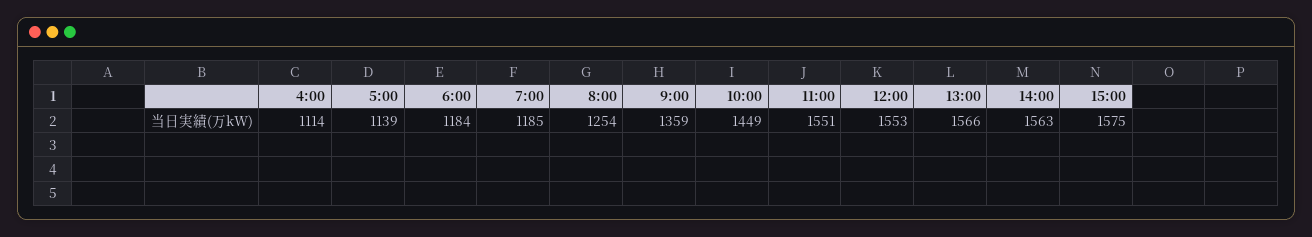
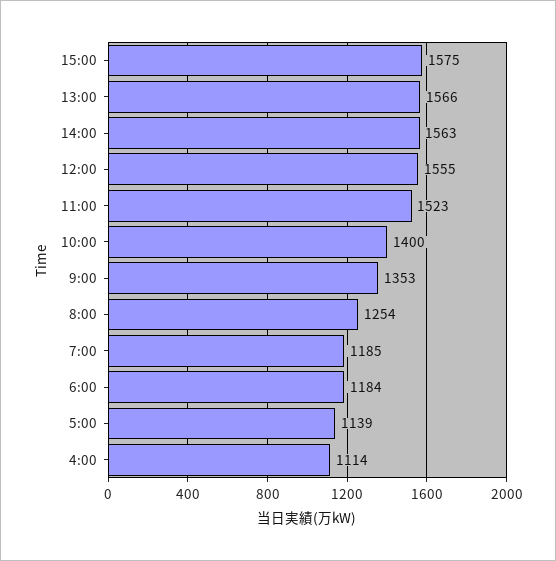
  {
    "4:00": 1114,
    "5:00": 1139,
    "6:00": 1184,
    "7:00": 1185,
    "8:00": 1254,
-   "9:00": 1359,
+   "9:00": 1353,
-   "10:00": 1449,
+   "10:00": 1400,
-   "11:00": 1551,
+   "11:00": 1523,
-   "12:00": 1553,
+   "12:00": 1555,
    "13:00": 1566,
    "14:00": 1563,
    "15:00": 1575
  }

